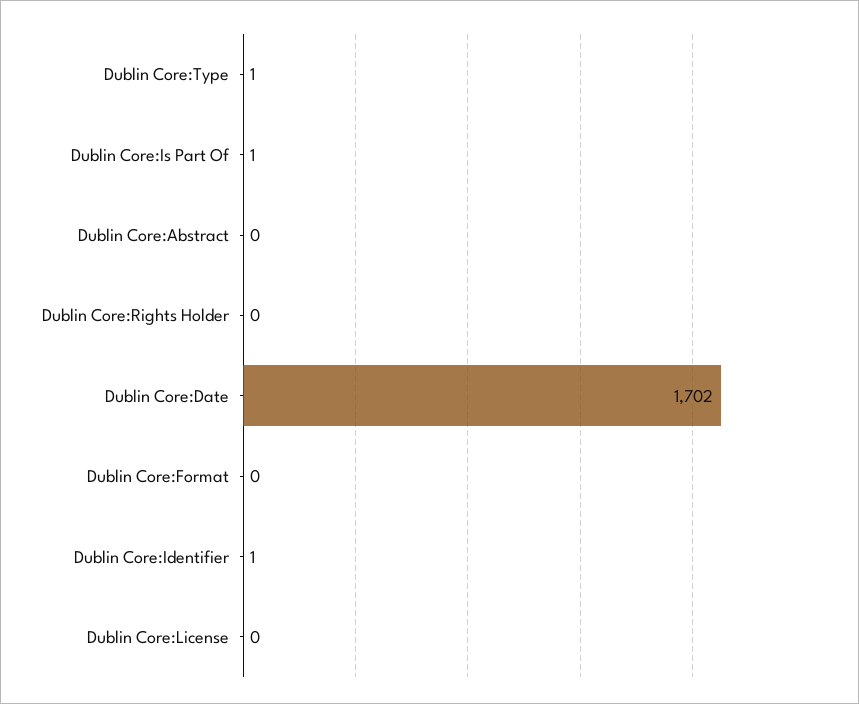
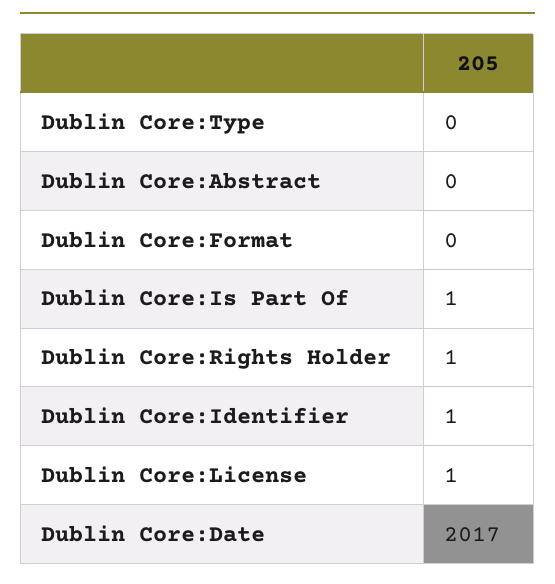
  {
-   "Dublin Core:Type": 1,
+   "Dublin Core:Type": 0,
    "Dublin Core:Is Part Of": 1,
    "Dublin Core:Abstract": 0,
-   "Dublin Core:Rights Holder": 0,
+   "Dublin Core:Rights Holder": 1,
-   "Dublin Core:Date": 1702,
+   "Dublin Core:Date": 2017,
    "Dublin Core:Format": 0,
    "Dublin Core:Identifier": 1,
-   "Dublin Core:License": 0
+   "Dublin Core:License": 1
  }

